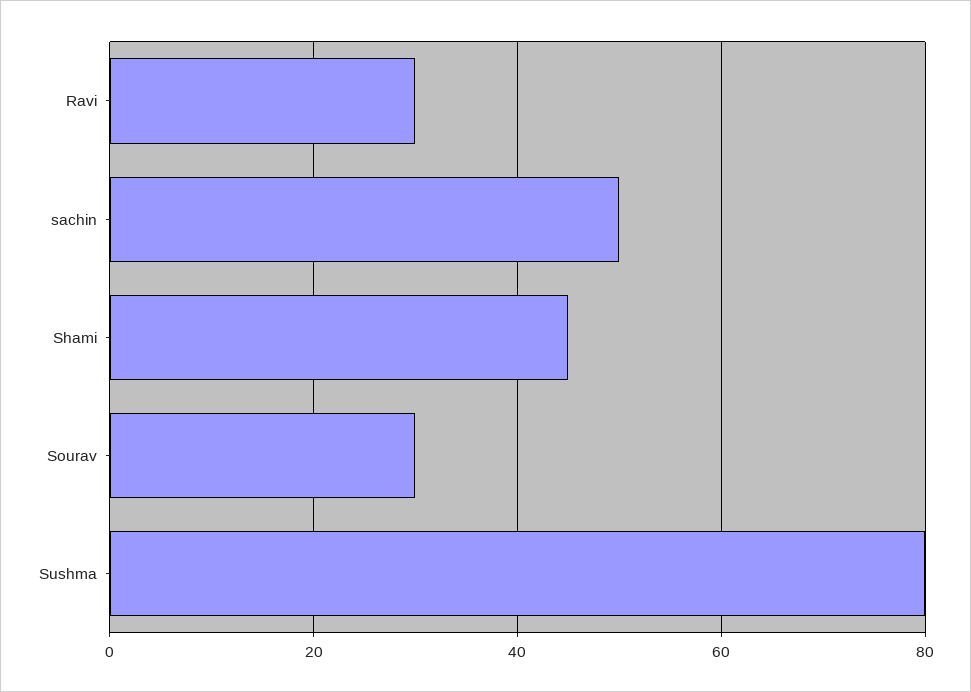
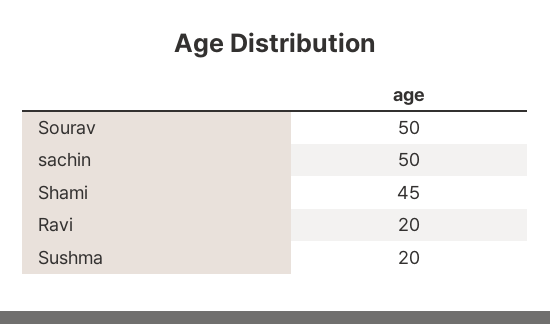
  {
-   "Ravi": 30,
+   "Ravi": 20,
    "sachin": 50,
    "Shami": 45,
-   "Sourav": 30,
+   "Sourav": 50,
-   "Sushma": 80
+   "Sushma": 20
  }

